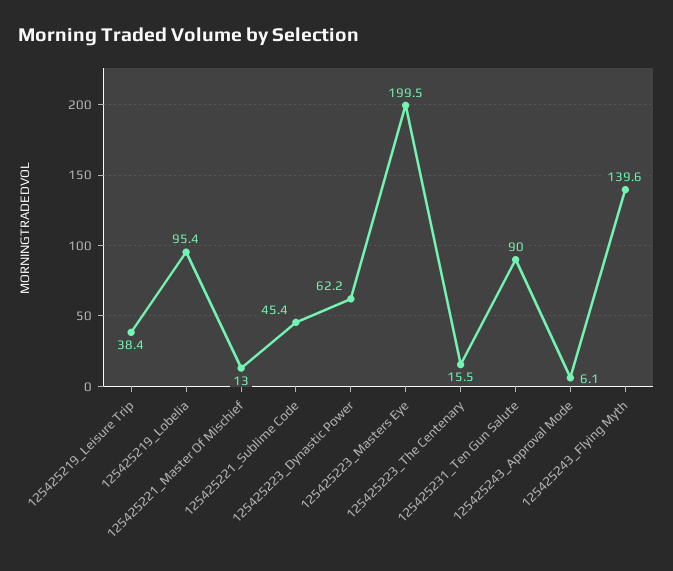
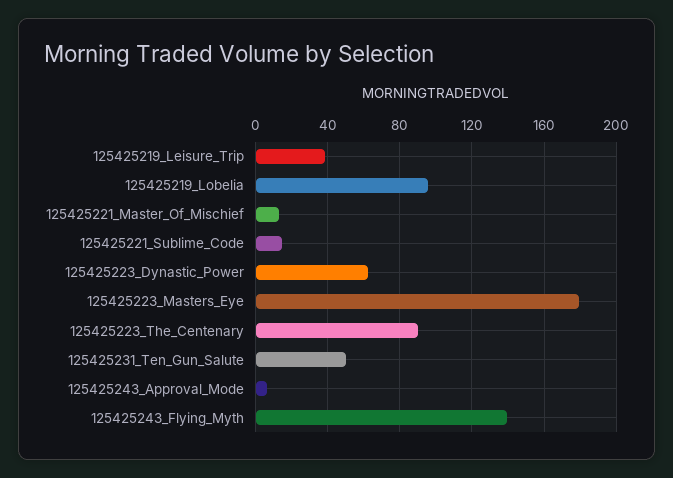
  {
    "125425219_Leisure Trip": 38.4,
    "125425219_Lobelia": 95.4,
    "125425221_Master Of Mischief": 13,
-   "125425221_Sublime Code": 45.4,
+   "125425221_Sublime Code": 15,
    "125425223_Dynastic Power": 62.2,
-   "125425223_Masters Eye": 199.5,
+   "125425223_Masters Eye": 180,
-   "125425223_The Centenary": 15.5,
+   "125425223_The Centenary": 90,
-   "125425231_Ten Gun Salute": 90,
+   "125425231_Ten Gun Salute": 50,
    "125425243_Approval Mode": 6.1,
    "125425243_Flying Myth": 139.6
  }

